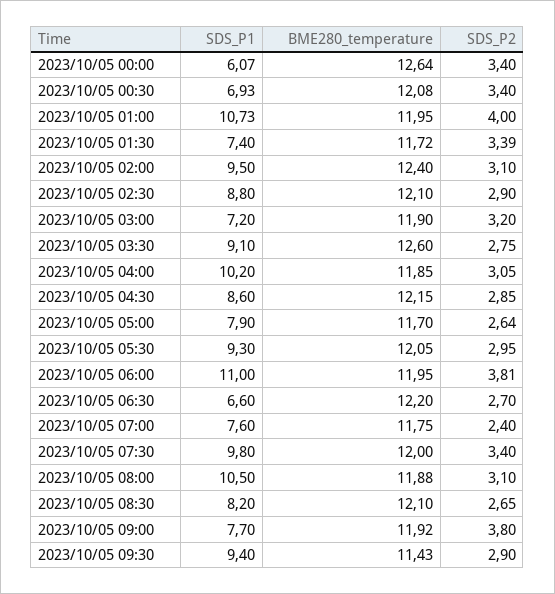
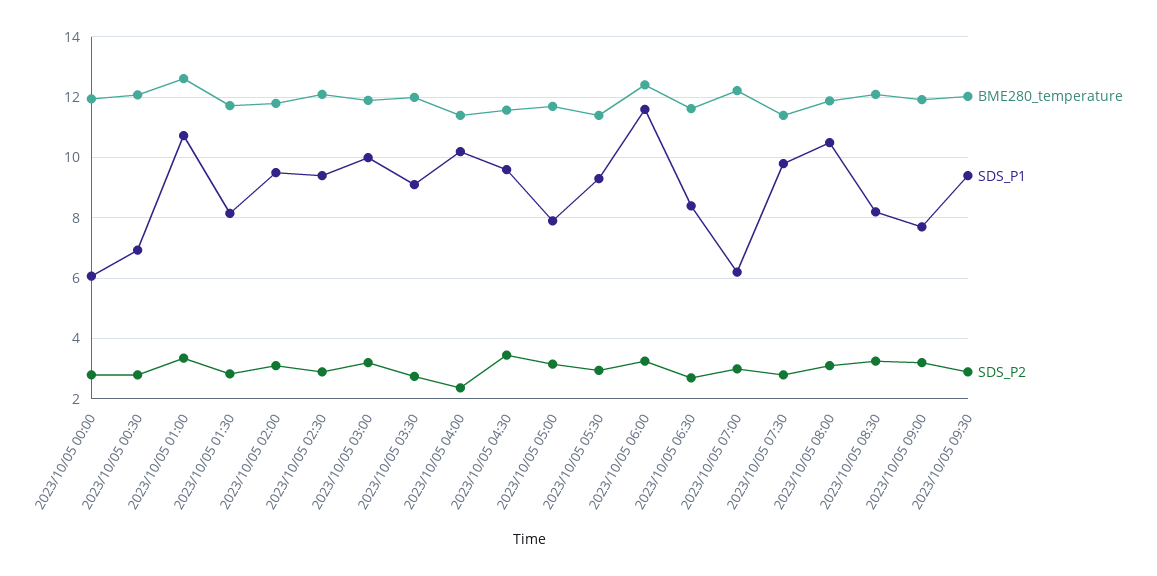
  {
    "SDS_P1": {
      "2023/10/05 00:00": 6.07,
      "2023/10/05 00:30": 6.93,
      "2023/10/05 01:00": 10.73,
-     "2023/10/05 01:30": 7.4,
+     "2023/10/05 01:30": 8.2,
      "2023/10/05 02:00": 9.5,
-     "2023/10/05 02:30": 8.8,
+     "2023/10/05 02:30": 9.4,
-     "2023/10/05 03:00": 7.2,
+     "2023/10/05 03:00": 10,
      "2023/10/05 03:30": 9.1,
      "2023/10/05 04:00": 10.2,
-     "2023/10/05 04:30": 8.6,
+     "2023/10/05 04:30": 9.6,
      "2023/10/05 05:00": 7.9,
      "2023/10/05 05:30": 9.3,
-     "2023/10/05 06:00": 11,
+     "2023/10/05 06:00": 11.6,
-     "2023/10/05 06:30": 6.6,
+     "2023/10/05 06:30": 8.4,
-     "2023/10/05 07:00": 7.6,
+     "2023/10/05 07:00": 6.2,
      "2023/10/05 07:30": 9.8,
      "2023/10/05 08:00": 10.5,
      "2023/10/05 08:30": 8.2,
      "2023/10/05 09:00": 7.7,
      "2023/10/05 09:30": 9.4
    },
    "BME280_temperature": {
-     "2023/10/05 00:00": 12.64,
+     "2023/10/05 00:00": 12,
      "2023/10/05 00:30": 12.08,
-     "2023/10/05 01:00": 11.95,
+     "2023/10/05 01:00": 12.6,
      "2023/10/05 01:30": 11.72,
-     "2023/10/05 02:00": 12.4,
+     "2023/10/05 02:00": 11.8,
      "2023/10/05 02:30": 12.1,
      "2023/10/05 03:00": 11.9,
-     "2023/10/05 03:30": 12.6,
+     "2023/10/05 03:30": 12,
-     "2023/10/05 04:00": 11.85,
+     "2023/10/05 04:00": 11.4,
-     "2023/10/05 04:30": 12.15,
+     "2023/10/05 04:30": 11.6,
      "2023/10/05 05:00": 11.7,
-     "2023/10/05 05:30": 12.05,
+     "2023/10/05 05:30": 11.4,
-     "2023/10/05 06:00": 11.95,
+     "2023/10/05 06:00": 12.4,
-     "2023/10/05 06:30": 12.2,
+     "2023/10/05 06:30": 11.6,
-     "2023/10/05 07:00": 11.75,
+     "2023/10/05 07:00": 12.2,
-     "2023/10/05 07:30": 12,
+     "2023/10/05 07:30": 11.4,
      "2023/10/05 08:00": 11.88,
      "2023/10/05 08:30": 12.1,
      "2023/10/05 09:00": 11.92,
-     "2023/10/05 09:30": 11.43
+     "2023/10/05 09:30": 12
    },
    "SDS_P2": {
-     "2023/10/05 00:00": 3.4,
+     "2023/10/05 00:00": 2.8,
-     "2023/10/05 00:30": 3.4,
+     "2023/10/05 00:30": 2.8,
-     "2023/10/05 01:00": 4,
+     "2023/10/05 01:00": 3.4,
-     "2023/10/05 01:30": 3.39,
+     "2023/10/05 01:30": 2.8,
      "2023/10/05 02:00": 3.1,
      "2023/10/05 02:30": 2.9,
      "2023/10/05 03:00": 3.2,
      "2023/10/05 03:30": 2.75,
-     "2023/10/05 04:00": 3.05,
+     "2023/10/05 04:00": 2.4,
-     "2023/10/05 04:30": 2.85,
+     "2023/10/05 04:30": 3.4,
-     "2023/10/05 05:00": 2.64,
+     "2023/10/05 05:00": 3.2,
      "2023/10/05 05:30": 2.95,
-     "2023/10/05 06:00": 3.81,
+     "2023/10/05 06:00": 3.2,
      "2023/10/05 06:30": 2.7,
-     "2023/10/05 07:00": 2.4,
+     "2023/10/05 07:00": 3,
-     "2023/10/05 07:30": 3.4,
+     "2023/10/05 07:30": 2.8,
      "2023/10/05 08:00": 3.1,
-     "2023/10/05 08:30": 2.65,
+     "2023/10/05 08:30": 3.2,
-     "2023/10/05 09:00": 3.8,
+     "2023/10/05 09:00": 3.2,
      "2023/10/05 09:30": 2.9
    }
  }

